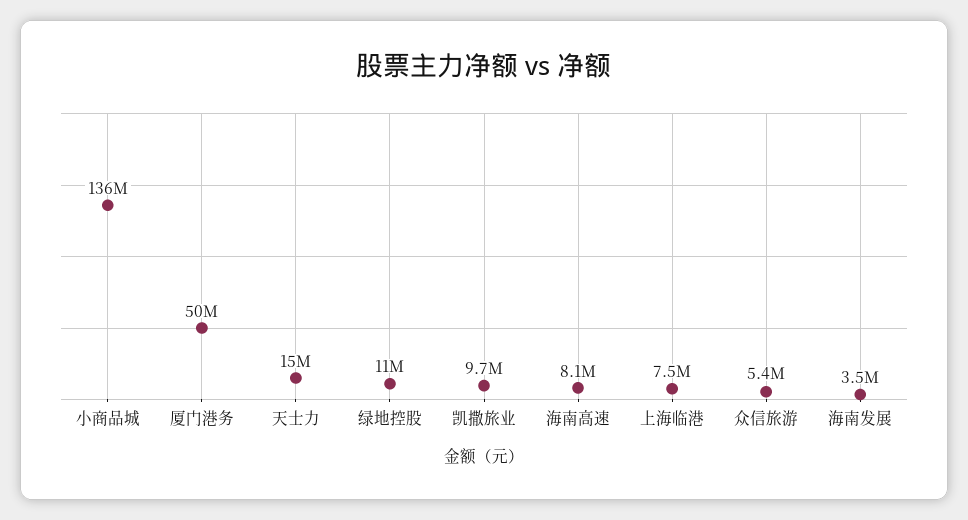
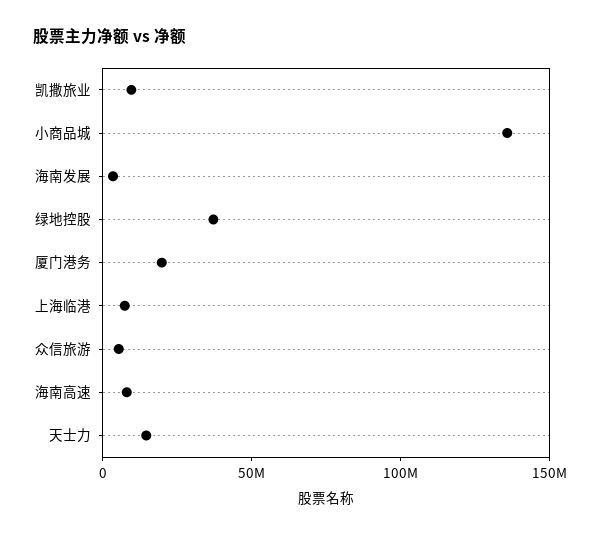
  {
    "小商品城": 136000000,
-   "厦门港务": 50000000,
+   "厦门港务": 20000000,
    "天士力": 15000000,
-   "绿地控股": 11000000,
+   "绿地控股": 40000000,
    "凯撒旅业": 9700000,
    "海南高速": 8100000,
    "上海临港": 7500000,
    "众信旅游": 5400000,
    "海南发展": 3500000
  }

